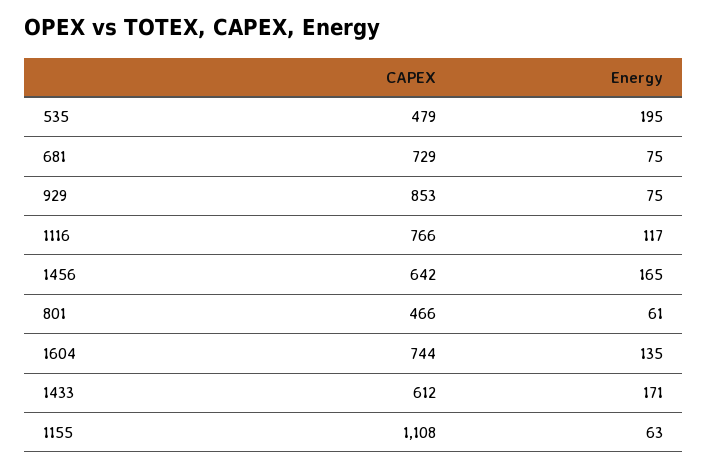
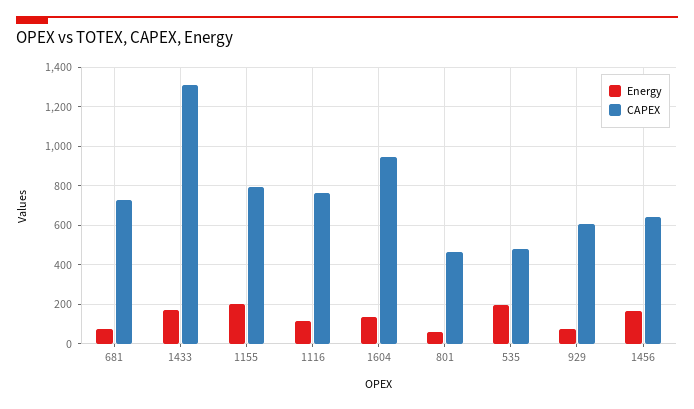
  {
    "CAPEX": {
      "535": 479,
      "681": 729,
-     "929": 853,
+     "929": 600,
      "1116": 766,
      "1456": 642,
      "801": 466,
-     "1604": 744,
+     "1604": 950,
-     "1433": 612,
+     "1433": 1300,
-     "1155": 1108
+     "1155": 800
    },
    "Energy": {
      "535": 195,
      "681": 75,
      "929": 75,
      "1116": 117,
      "1456": 165,
      "801": 61,
      "1604": 135,
      "1433": 171,
-     "1155": 63
+     "1155": 200
    }
  }

